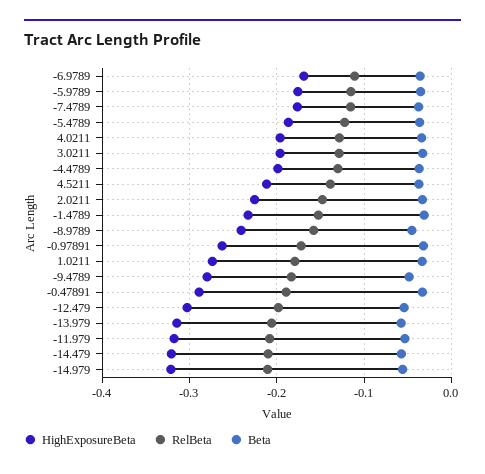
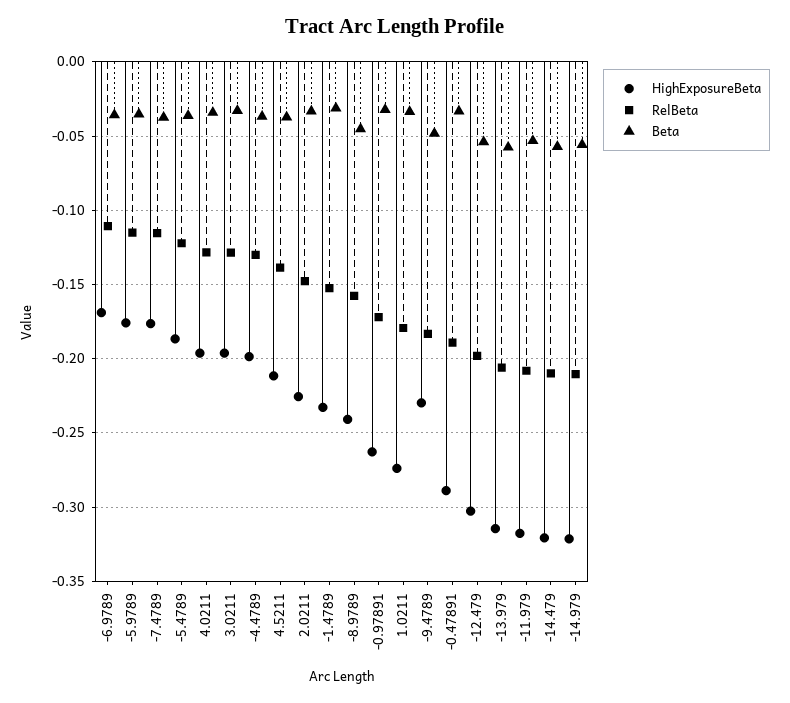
  {
    "HighExposureBeta": {
      "-6.9789": -0.17,
      "-5.9789": -0.175,
      "-7.4789": -0.175,
      "-5.4789": -0.185,
      "4.0211": -0.195,
      "3.0211": -0.195,
      "-4.4789": -0.2,
      "4.5211": -0.21,
      "2.0211": -0.225,
      "-1.4789": -0.235,
      "-8.9789": -0.24,
      "-0.97891": -0.265,
      "1.0211": -0.275,
-     "-9.4789": -0.28,
+     "-9.4789": -0.23,
      "-0.47891": -0.29,
      "-12.479": -0.305,
      "-13.979": -0.315,
      "-11.979": -0.32,
      "-14.479": -0.32,
      "-14.979": -0.32
    },
    "RelBeta": {
      "-6.9789": -0.11,
      "-5.9789": -0.115,
      "-7.4789": -0.115,
      "-5.4789": -0.12,
      "4.0211": -0.13,
      "3.0211": -0.13,
      "-4.4789": -0.13,
      "4.5211": -0.14,
      "2.0211": -0.15,
      "-1.4789": -0.15,
      "-8.9789": -0.16,
      "-0.97891": -0.17,
      "1.0211": -0.18,
      "-9.4789": -0.185,
      "-0.47891": -0.19,
      "-12.479": -0.2,
      "-13.979": -0.205,
      "-11.979": -0.21,
      "-14.479": -0.21,
      "-14.979": -0.21
    },
    "Beta": {
      "-6.9789": -0.035,
      "-5.9789": -0.035,
      "-7.4789": -0.04,
      "-5.4789": -0.035,
      "4.0211": -0.035,
      "3.0211": -0.035,
      "-4.4789": -0.035,
      "4.5211": -0.035,
      "2.0211": -0.035,
      "-1.4789": -0.03,
      "-8.9789": -0.045,
      "-0.97891": -0.03,
      "1.0211": -0.035,
      "-9.4789": -0.05,
      "-0.47891": -0.035,
      "-12.479": -0.055,
      "-13.979": -0.06,
      "-11.979": -0.055,
      "-14.479": -0.055,
      "-14.979": -0.055
    }
  }

